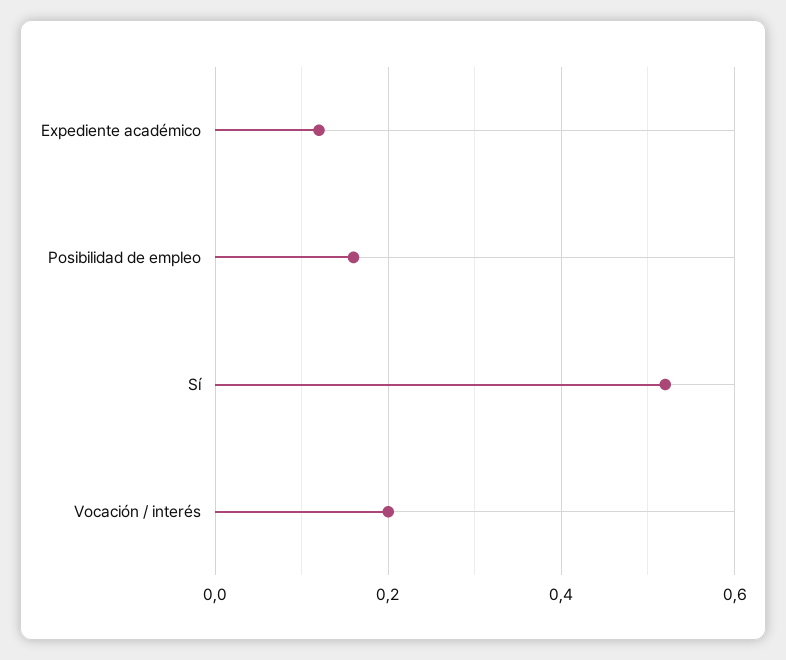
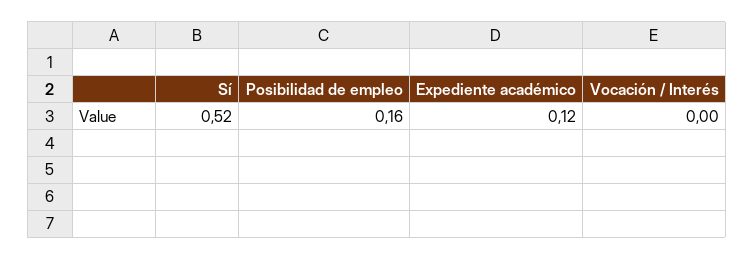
  {
    "Expediente académico": 0.12,
    "Posibilidad de empleo": 0.16,
    "Sí": 0.52,
-   "Vocación / interés": 0.2
+   "Vocación / interés": 0
  }

